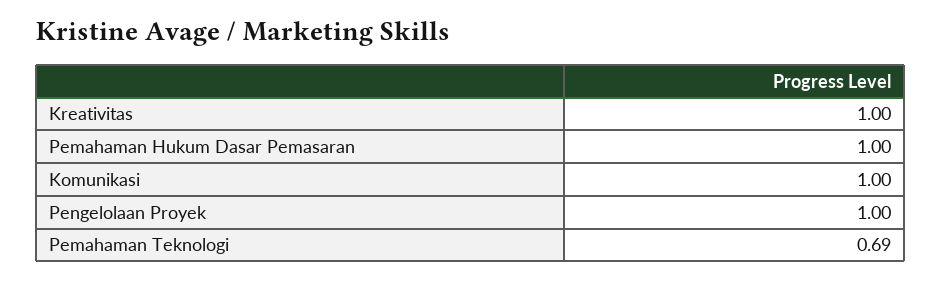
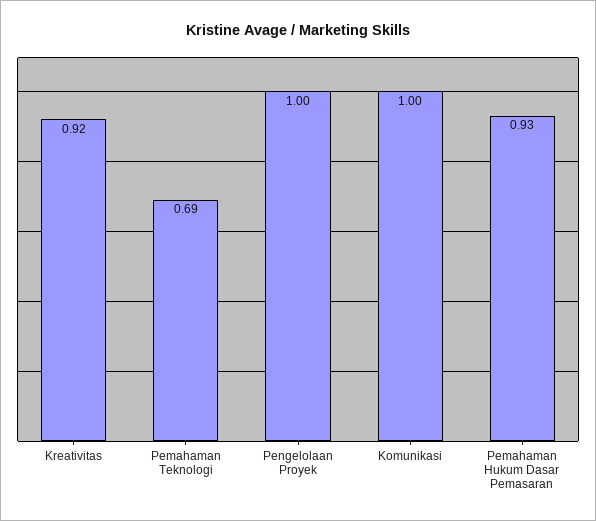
  {
-   "Kreativitas": 1,
+   "Kreativitas": 0.92,
-   "Pemahaman Hukum Dasar Pemasaran": 1,
+   "Pemahaman Hukum Dasar Pemasaran": 0.93,
    "Komunikasi": 1,
    "Pengelolaan Proyek": 1,
    "Pemahaman Teknologi": 0.69
  }

